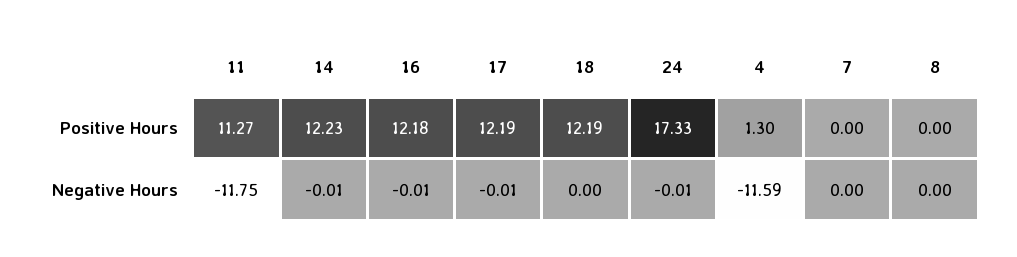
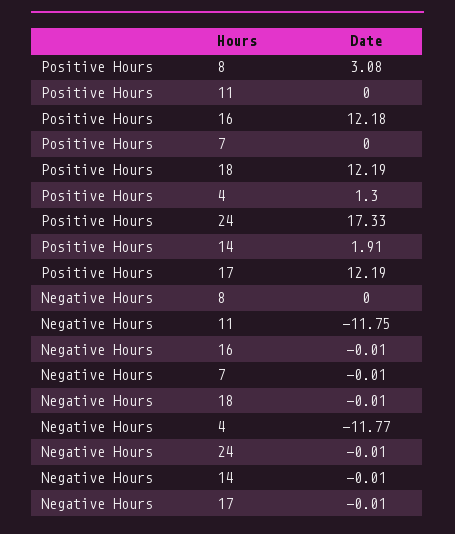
  {
    "11": {
-     "Positive Hours": 11.27,
+     "Positive Hours": 0,
      "Negative Hours": -11.75
    },
    "14": {
-     "Positive Hours": 12.23,
+     "Positive Hours": 1.91,
      "Negative Hours": -0.01
    },
    "16": {
      "Positive Hours": 12.18,
      "Negative Hours": -0.01
    },
    "17": {
      "Positive Hours": 12.19,
      "Negative Hours": -0.01
    },
    "18": {
      "Positive Hours": 12.19,
-     "Negative Hours": 0
+     "Negative Hours": -0.01
    },
    "24": {
      "Positive Hours": 17.33,
      "Negative Hours": -0.01
    },
    "4": {
      "Positive Hours": 1.3,
-     "Negative Hours": -11.59
+     "Negative Hours": -11.77
    },
    "7": {
      "Positive Hours": 0,
-     "Negative Hours": 0
+     "Negative Hours": -0.01
    },
    "8": {
-     "Positive Hours": 0,
+     "Positive Hours": 3.08,
      "Negative Hours": 0
    }
  }

